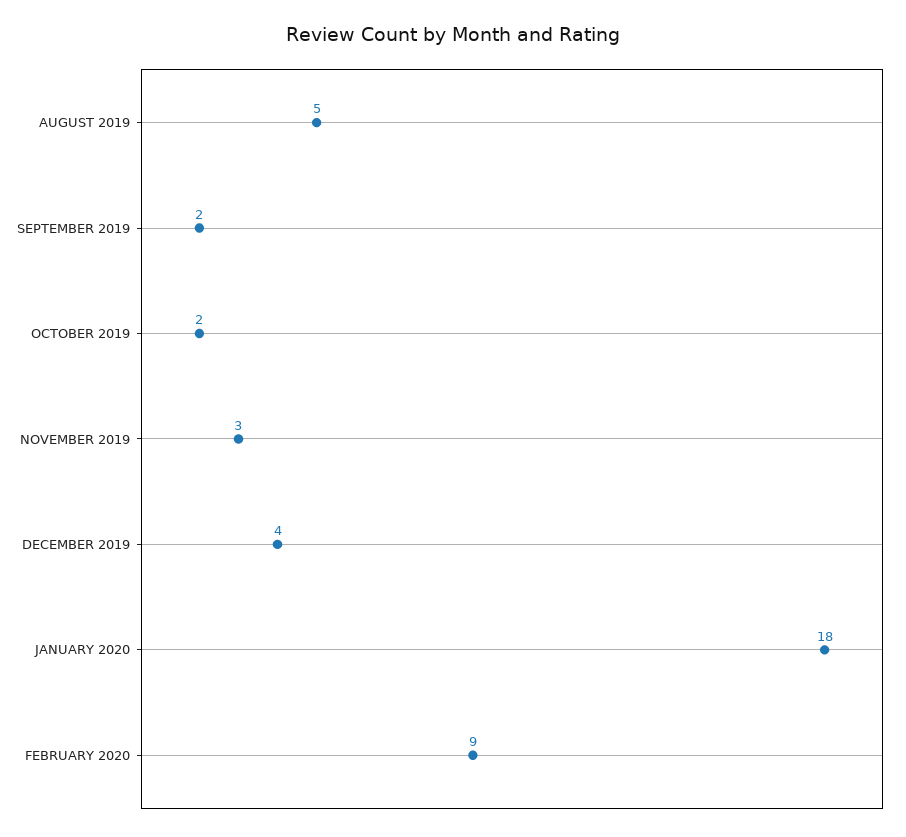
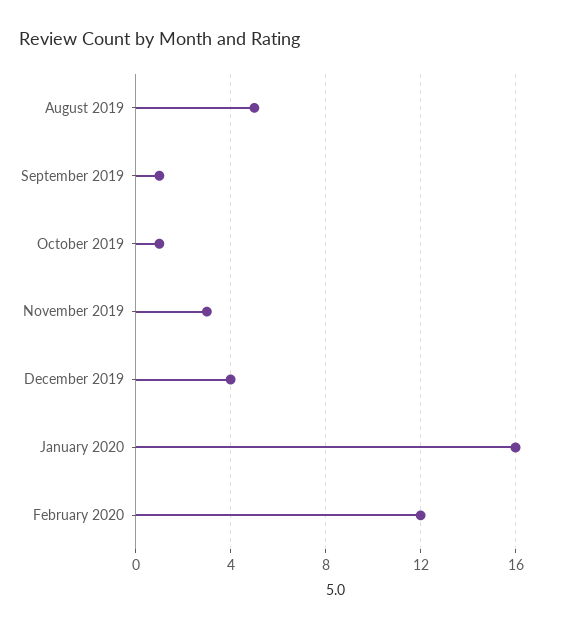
  {
    "AUGUST 2019": 5,
-   "SEPTEMBER 2019": 2,
+   "SEPTEMBER 2019": 1,
-   "OCTOBER 2019": 2,
+   "OCTOBER 2019": 1,
    "NOVEMBER 2019": 3,
    "DECEMBER 2019": 4,
-   "JANUARY 2020": 18,
+   "JANUARY 2020": 16,
-   "FEBRUARY 2020": 9
+   "FEBRUARY 2020": 12
  }

